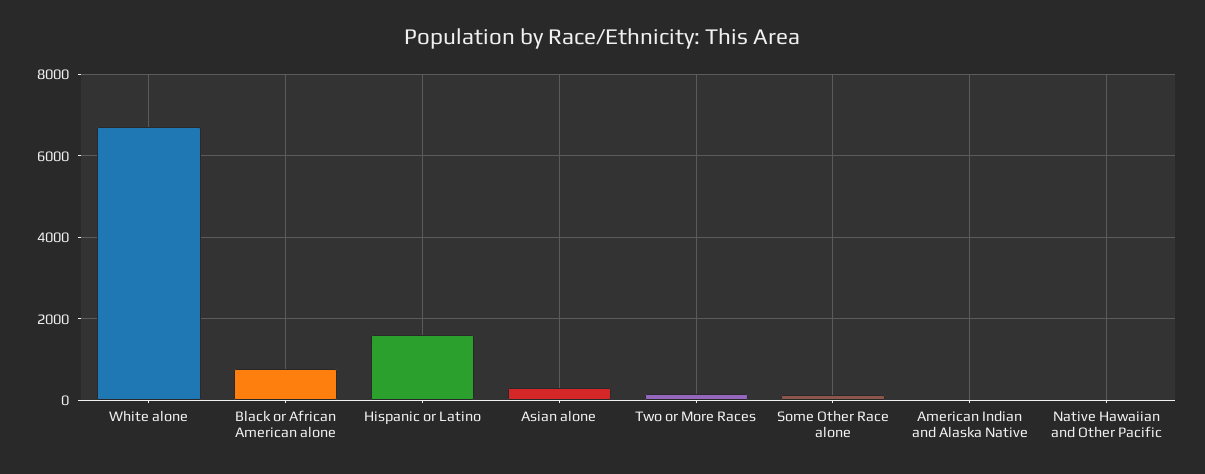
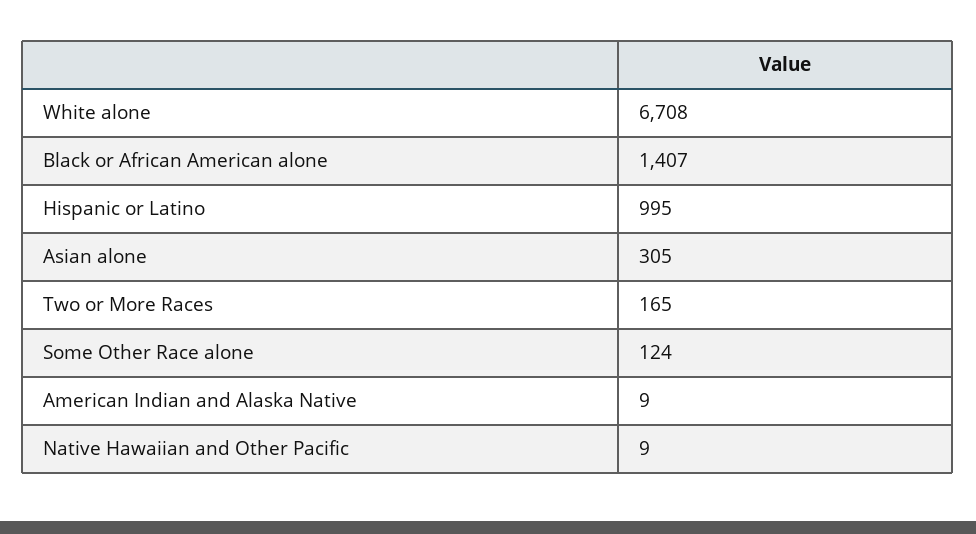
  {
    "White alone": 6708,
-   "Black or African American alone": 800,
+   "Black or African American alone": 1407,
-   "Hispanic or Latino": 1600,
+   "Hispanic or Latino": 995,
    "Asian alone": 305,
    "Two or More Races": 165,
    "Some Other Race alone": 124,
    "American Indian and Alaska Native": 9,
    "Native Hawaiian and Other Pacific": 9
  }

